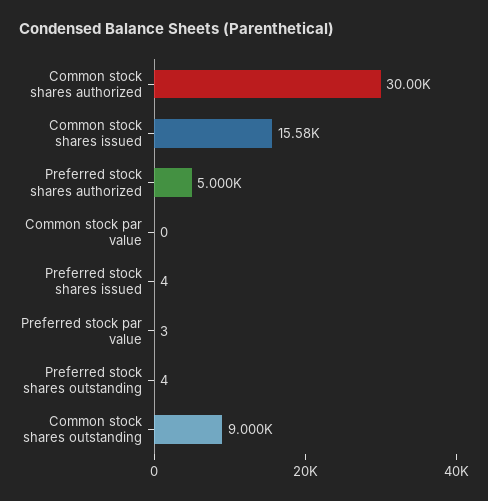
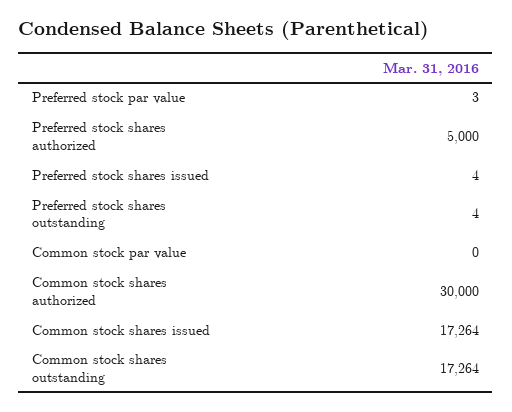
  {
    "Common stock shares authorized": 30000,
-   "Common stock shares issued": 15580,
+   "Common stock shares issued": 17264,
    "Preferred stock shares authorized": 5000,
    "Common stock par value": 0,
    "Preferred stock shares issued": 4,
    "Preferred stock par value": 3,
    "Preferred stock shares outstanding": 4,
-   "Common stock shares outstanding": 9000
+   "Common stock shares outstanding": 17264
  }

